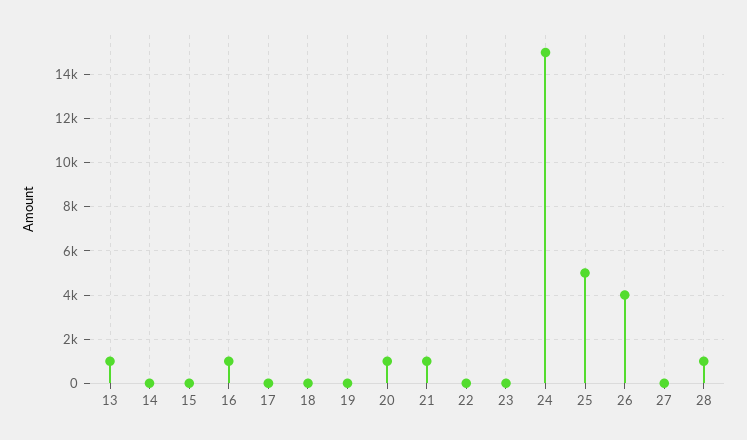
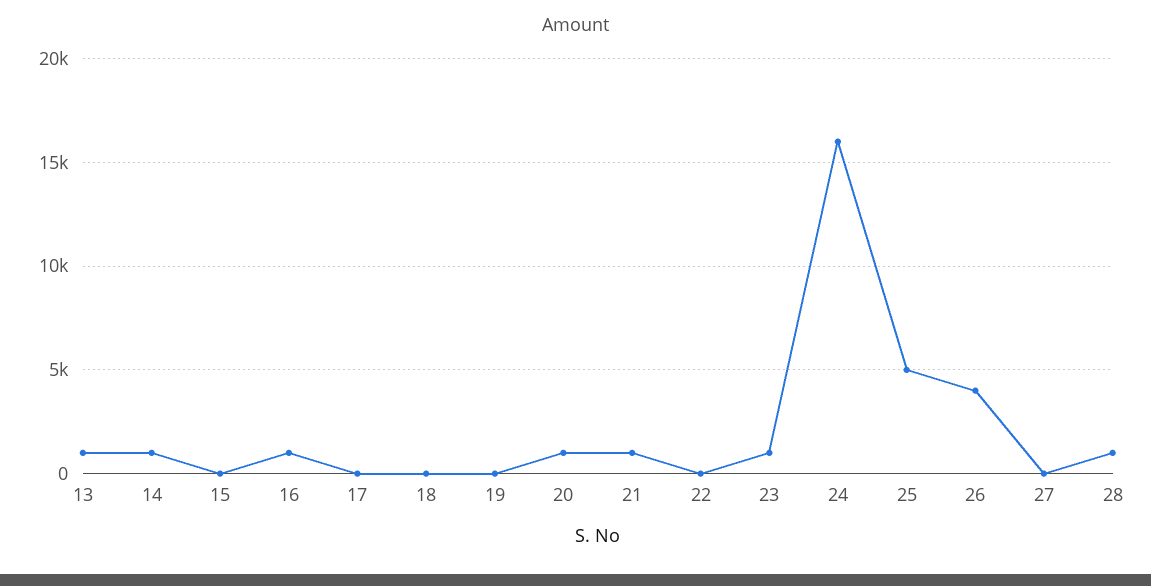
  {
    "13": 1000,
-   "14": 0,
+   "14": 1000,
    "15": 0,
    "16": 1000,
    "17": 0,
    "18": 0,
    "19": 0,
    "20": 1000,
    "21": 1000,
    "22": 0,
-   "23": 0,
+   "23": 1000,
-   "24": 15000,
+   "24": 16000,
    "25": 5000,
    "26": 4000,
    "27": 0,
    "28": 1000
  }

